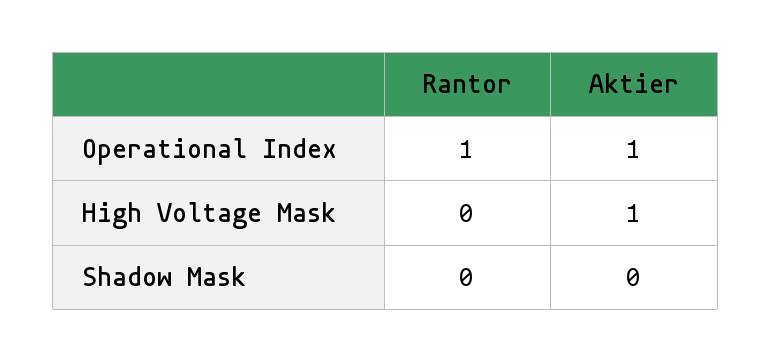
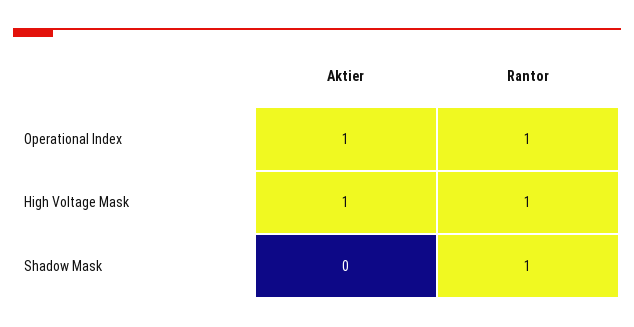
  {
    "Rantor": {
      "Operational Index": 1,
-     "High Voltage Mask": 0,
+     "High Voltage Mask": 1,
-     "Shadow Mask": 0
+     "Shadow Mask": 1
    },
    "Aktier": {
      "Operational Index": 1,
      "High Voltage Mask": 1,
      "Shadow Mask": 0
    }
  }

